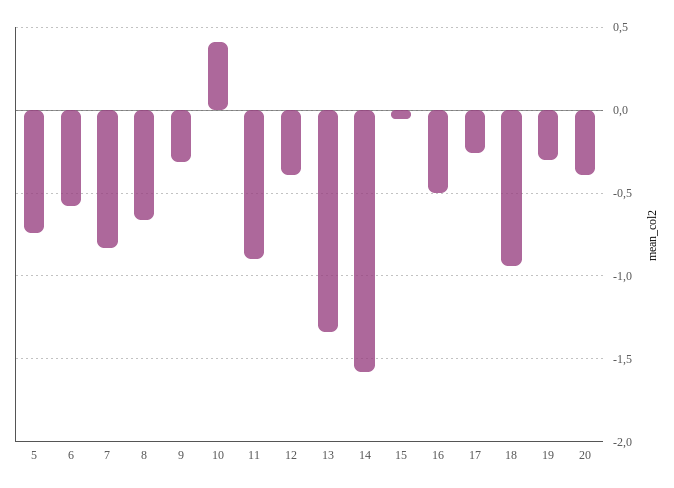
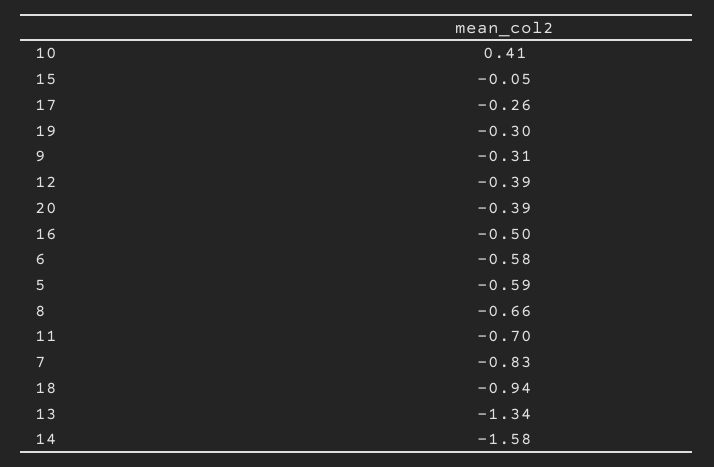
  {
-   "5": -0.75,
+   "5": -0.59,
    "6": -0.58,
    "7": -0.83,
    "8": -0.66,
    "9": -0.31,
    "10": 0.41,
-   "11": -0.9,
+   "11": -0.7,
    "12": -0.39,
    "13": -1.34,
    "14": -1.58,
    "15": -0.05,
    "16": -0.5,
    "17": -0.26,
    "18": -0.94,
    "19": -0.3,
    "20": -0.39
  }

